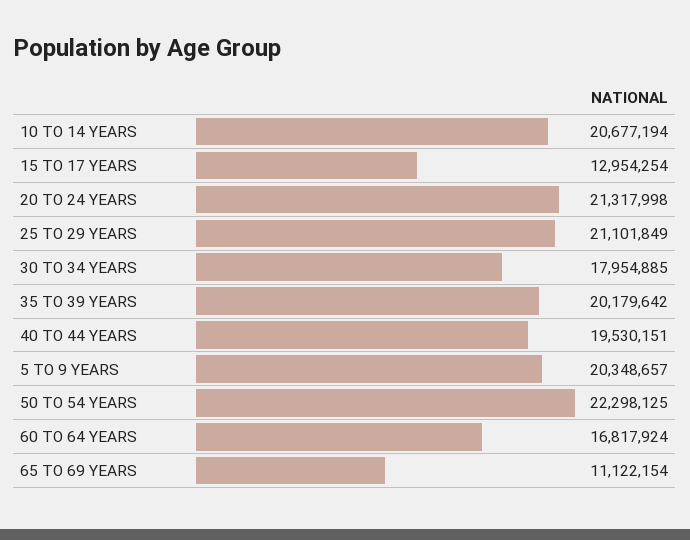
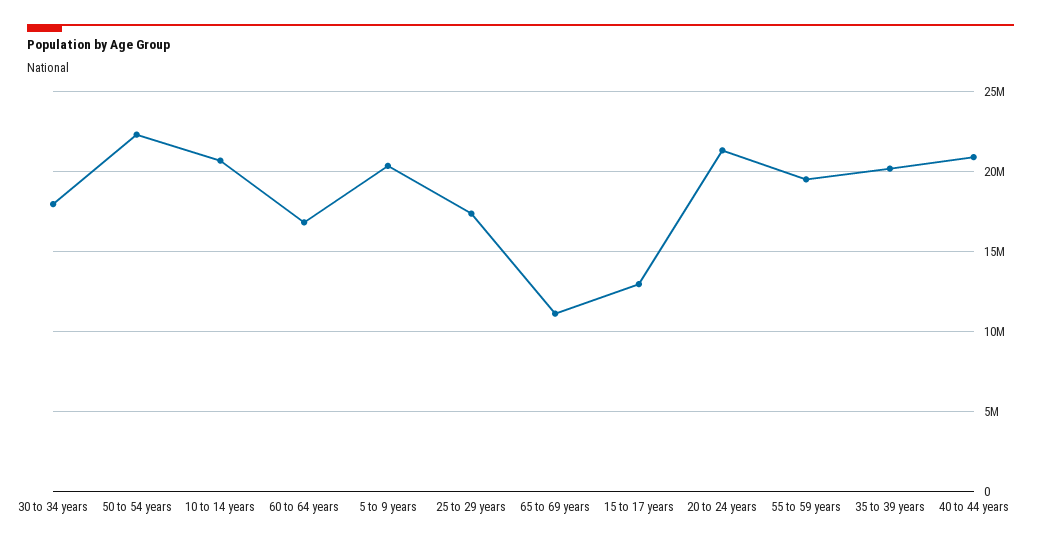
  {
    "10 TO 14 YEARS": 20677194,
    "15 TO 17 YEARS": 12954254,
    "20 TO 24 YEARS": 21317998,
-   "25 TO 29 YEARS": 21101849,
+   "25 TO 29 YEARS": 17500000,
    "30 TO 34 YEARS": 17954885,
    "35 TO 39 YEARS": 20179642,
-   "40 TO 44 YEARS": 19530151,
+   "40 TO 44 YEARS": 21000000,
    "5 TO 9 YEARS": 20348657,
    "50 TO 54 YEARS": 22298125,
    "60 TO 64 YEARS": 16817924,
-   "65 TO 69 YEARS": 11122154
+   "65 TO 69 YEARS": 11122154,
+   "55 to 59 years": 19500000
  }

